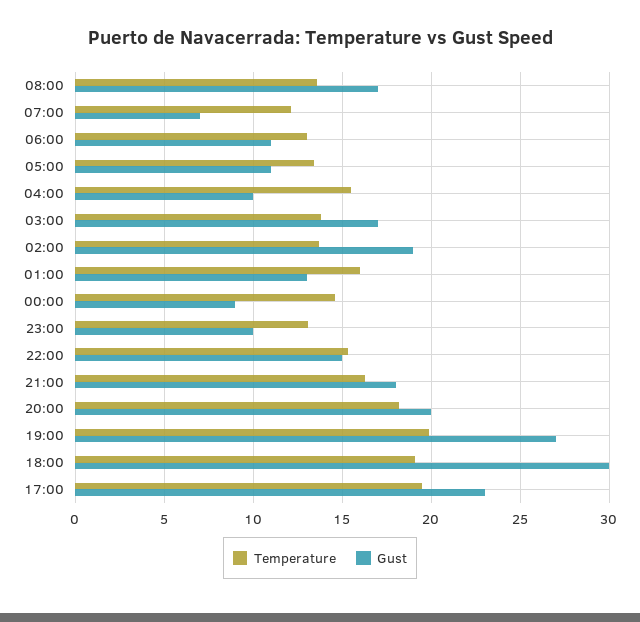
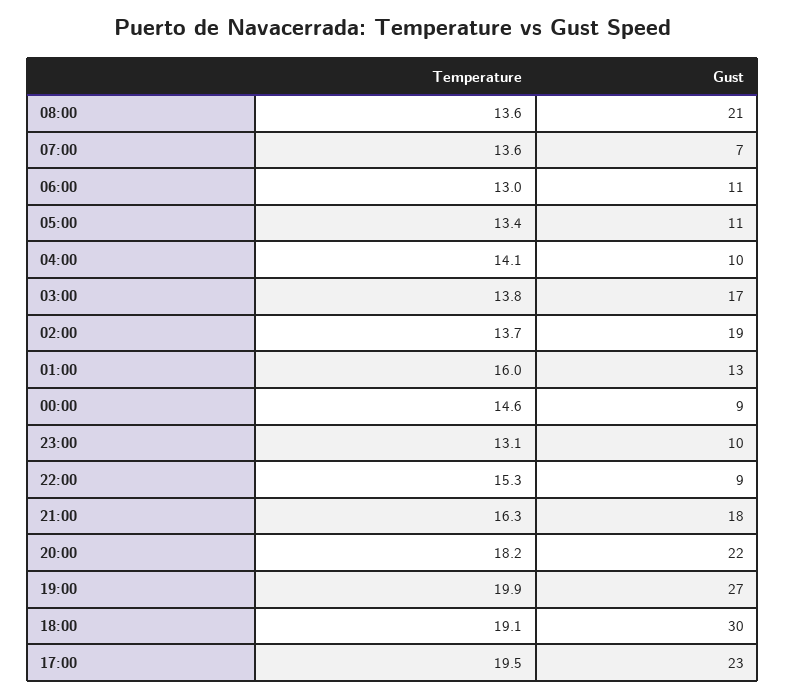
  {
    "Temperature": {
      "08:00": 13.6,
-     "07:00": 12,
+     "07:00": 13.6,
      "06:00": 13,
      "05:00": 13.4,
-     "04:00": 15.5,
+     "04:00": 14.1,
      "03:00": 13.8,
      "02:00": 13.7,
      "01:00": 16,
      "00:00": 14.6,
      "23:00": 13.1,
      "22:00": 15.3,
      "21:00": 16.3,
      "20:00": 18.2,
      "19:00": 19.9,
      "18:00": 19.1,
      "17:00": 19.5
    },
    "Gust": {
-     "08:00": 17,
+     "08:00": 21,
      "07:00": 7,
      "06:00": 11,
      "05:00": 11,
      "04:00": 10,
      "03:00": 17,
      "02:00": 19,
      "01:00": 13,
      "00:00": 9,
      "23:00": 10,
-     "22:00": 15,
+     "22:00": 9,
      "21:00": 18,
-     "20:00": 20,
+     "20:00": 22,
      "19:00": 27,
      "18:00": 30,
      "17:00": 23
    }
  }

